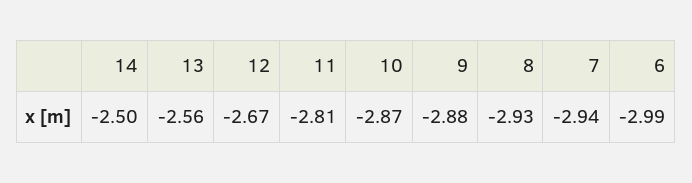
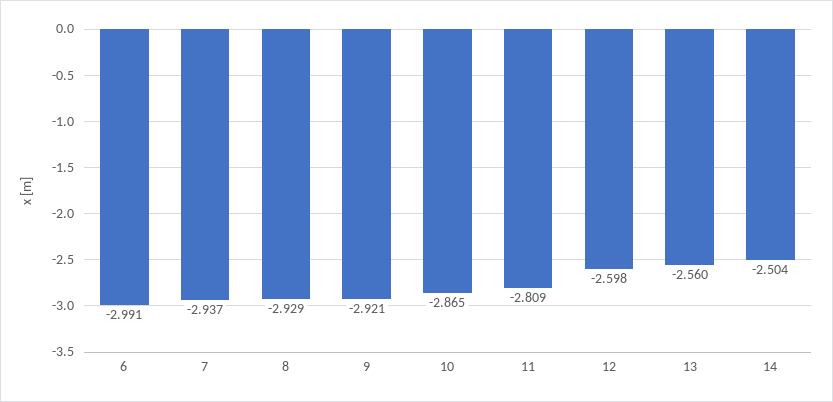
  {
    "14": -2.504,
    "13": -2.56,
-   "12": -2.67,
+   "12": -2.598,
    "11": -2.809,
    "10": -2.865,
-   "9": -2.88,
+   "9": -2.921,
    "8": -2.929,
    "7": -2.937,
    "6": -2.991
  }

